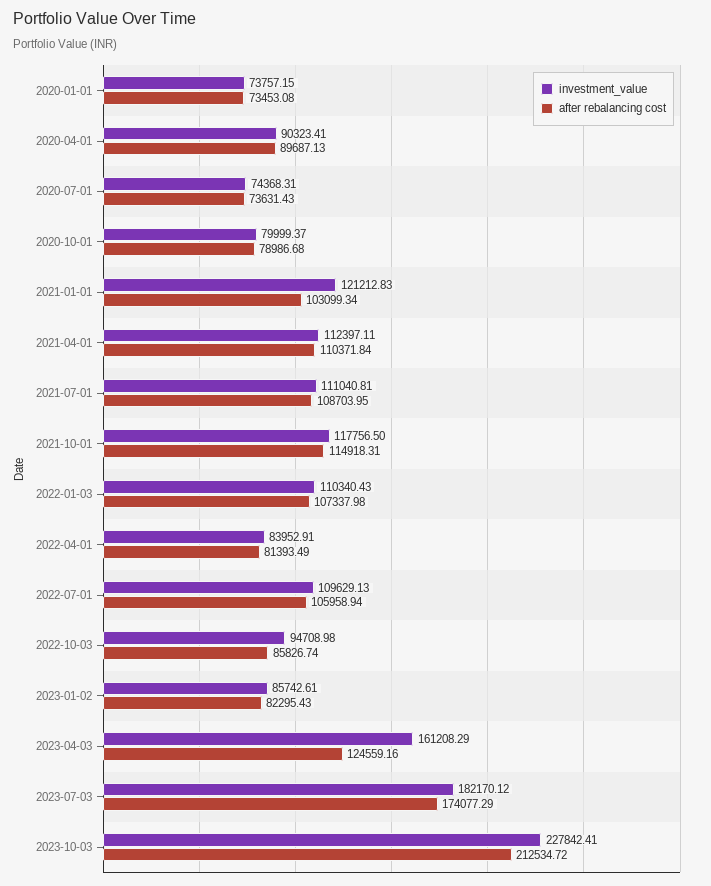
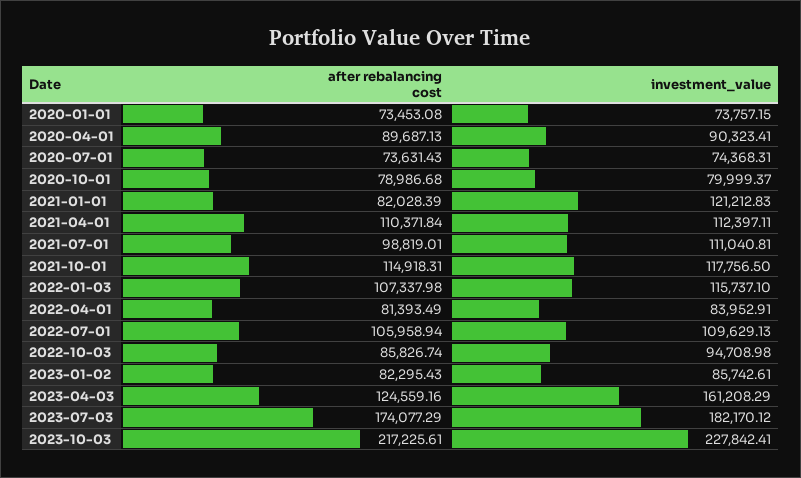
  {
    "investment_value": {
      "2020-01-01": 73757.15,
      "2020-04-01": 90323.41,
      "2020-07-01": 74368.31,
      "2020-10-01": 79999.37,
      "2021-01-01": 121212.83,
      "2021-04-01": 112397.11,
      "2021-07-01": 111040.81,
      "2021-10-01": 117756.5,
-     "2022-01-03": 110340.43,
+     "2022-01-03": 115737.1,
      "2022-04-01": 83952.91,
      "2022-07-01": 109629.13,
      "2022-10-03": 94708.98,
      "2023-01-02": 85742.61,
      "2023-04-03": 161208.29,
      "2023-07-03": 182170.12,
      "2023-10-03": 227842.41
    },
    "after rebalancing cost": {
      "2020-01-01": 73453.08,
      "2020-04-01": 89687.13,
      "2020-07-01": 73631.43,
      "2020-10-01": 78986.68,
-     "2021-01-01": 103099.34,
+     "2021-01-01": 82028.39,
      "2021-04-01": 110371.84,
-     "2021-07-01": 108703.95,
+     "2021-07-01": 98819.01,
      "2021-10-01": 114918.31,
      "2022-01-03": 107337.98,
      "2022-04-01": 81393.49,
      "2022-07-01": 105958.94,
      "2022-10-03": 85826.74,
      "2023-01-02": 82295.43,
      "2023-04-03": 124559.16,
      "2023-07-03": 174077.29,
-     "2023-10-03": 212534.72
+     "2023-10-03": 217225.61
    }
  }

